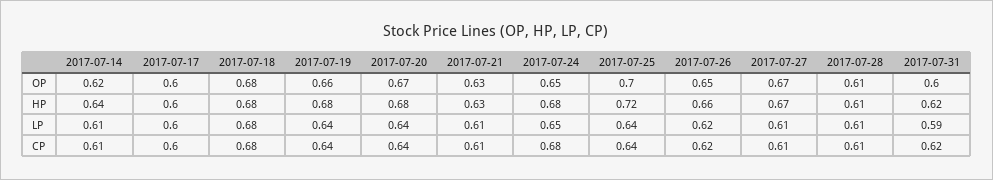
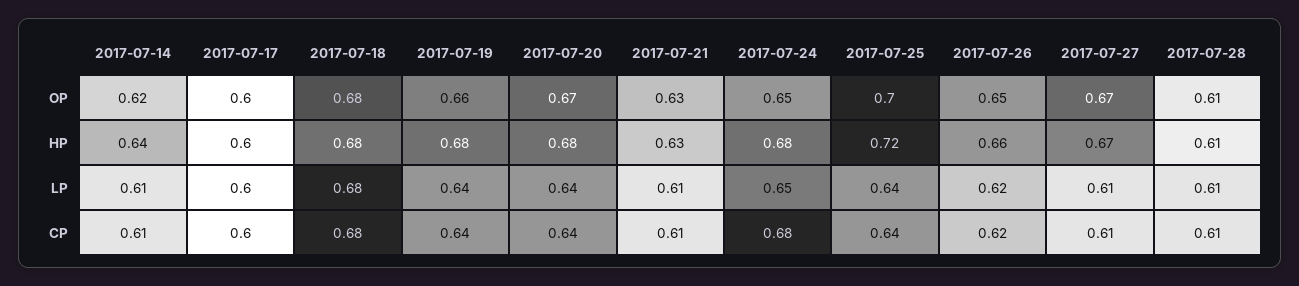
  {
    "2017-07-14": {
      "OP": 0.62,
      "HP": 0.64,
      "LP": 0.61,
      "CP": 0.61
    },
    "2017-07-17": {
      "OP": 0.6,
      "HP": 0.6,
      "LP": 0.6,
      "CP": 0.6
    },
    "2017-07-18": {
      "OP": 0.68,
      "HP": 0.68,
      "LP": 0.68,
      "CP": 0.68
    },
    "2017-07-19": {
      "OP": 0.66,
      "HP": 0.68,
      "LP": 0.64,
      "CP": 0.64
    },
    "2017-07-20": {
      "OP": 0.67,
      "HP": 0.68,
      "LP": 0.64,
      "CP": 0.64
    },
    "2017-07-21": {
      "OP": 0.63,
      "HP": 0.63,
      "LP": 0.61,
      "CP": 0.61
    },
    "2017-07-24": {
      "OP": 0.65,
      "HP": 0.68,
      "LP": 0.65,
      "CP": 0.68
    },
    "2017-07-25": {
      "OP": 0.7,
      "HP": 0.72,
      "LP": 0.64,
      "CP": 0.64
    },
    "2017-07-26": {
      "OP": 0.65,
      "HP": 0.66,
      "LP": 0.62,
      "CP": 0.62
    },
    "2017-07-27": {
      "OP": 0.67,
      "HP": 0.67,
      "LP": 0.61,
      "CP": 0.61
    },
    "2017-07-28": {
      "OP": 0.61,
      "HP": 0.61,
      "LP": 0.61,
      "CP": 0.61
-   },
+   }
-   "2017-07-31": {
-     "OP": 0.6,
-     "HP": 0.62,
-     "LP": 0.59,
-     "CP": 0.62
-   }
  }

